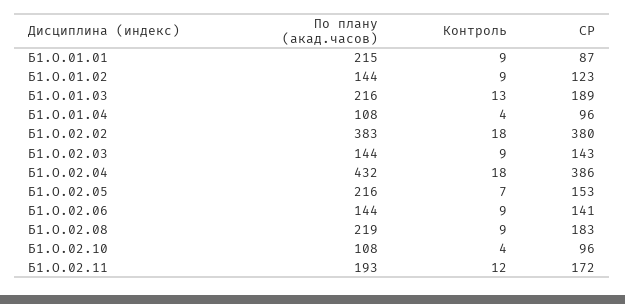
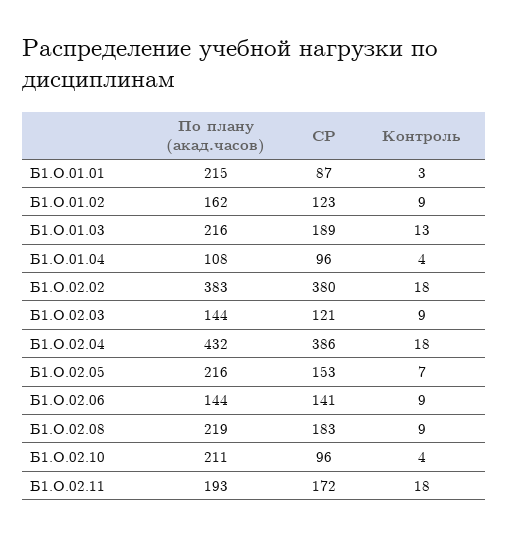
  {
    "По плану (акад.часов)": {
      "Б1.О.01.01": 215,
-     "Б1.О.01.02": 144,
+     "Б1.О.01.02": 162,
      "Б1.О.01.03": 216,
      "Б1.О.01.04": 108,
      "Б1.О.02.02": 383,
      "Б1.О.02.03": 144,
      "Б1.О.02.04": 432,
      "Б1.О.02.05": 216,
      "Б1.О.02.06": 144,
      "Б1.О.02.08": 219,
-     "Б1.О.02.10": 108,
+     "Б1.О.02.10": 211,
      "Б1.О.02.11": 193
    },
    "Контроль": {
-     "Б1.О.01.01": 9,
+     "Б1.О.01.01": 3,
      "Б1.О.01.02": 9,
      "Б1.О.01.03": 13,
      "Б1.О.01.04": 4,
      "Б1.О.02.02": 18,
      "Б1.О.02.03": 9,
      "Б1.О.02.04": 18,
      "Б1.О.02.05": 7,
      "Б1.О.02.06": 9,
      "Б1.О.02.08": 9,
      "Б1.О.02.10": 4,
-     "Б1.О.02.11": 12
+     "Б1.О.02.11": 18
    },
    "СР": {
      "Б1.О.01.01": 87,
      "Б1.О.01.02": 123,
      "Б1.О.01.03": 189,
      "Б1.О.01.04": 96,
      "Б1.О.02.02": 380,
-     "Б1.О.02.03": 143,
+     "Б1.О.02.03": 121,
      "Б1.О.02.04": 386,
      "Б1.О.02.05": 153,
      "Б1.О.02.06": 141,
      "Б1.О.02.08": 183,
      "Б1.О.02.10": 96,
      "Б1.О.02.11": 172
    }
  }

